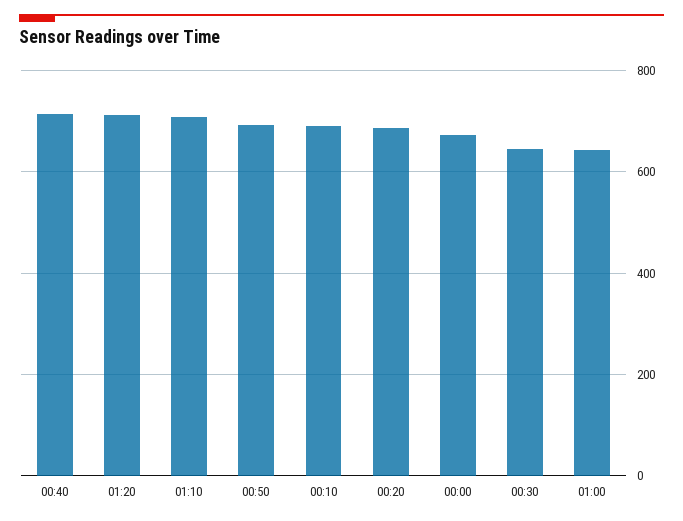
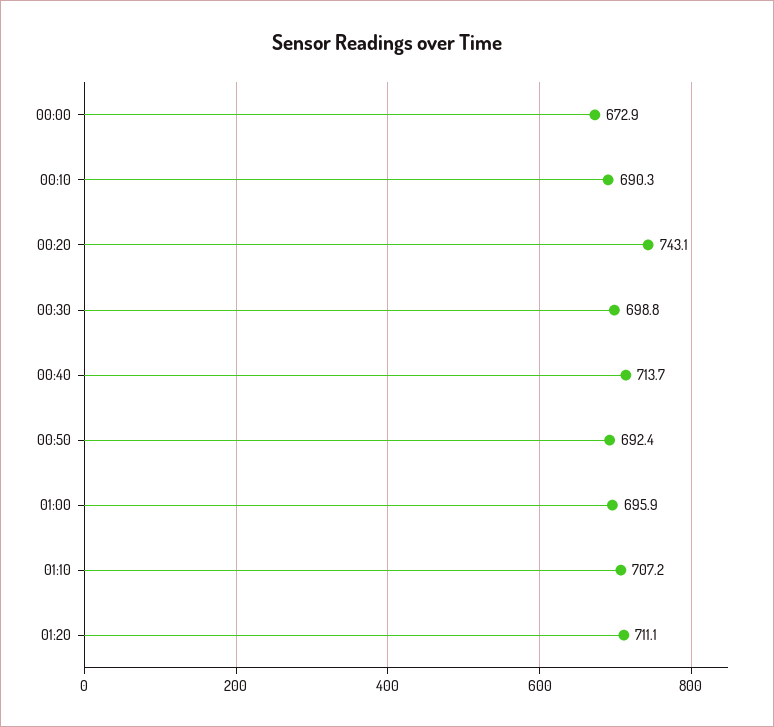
  {
    "00:40": 713.7,
    "01:20": 711.1,
    "01:10": 707.2,
    "00:50": 692.4,
    "00:10": 690.3,
-   "00:20": 680,
+   "00:20": 743.1,
    "00:00": 672.9,
-   "00:30": 640,
+   "00:30": 698.8,
-   "01:00": 640
+   "01:00": 695.9
  }

